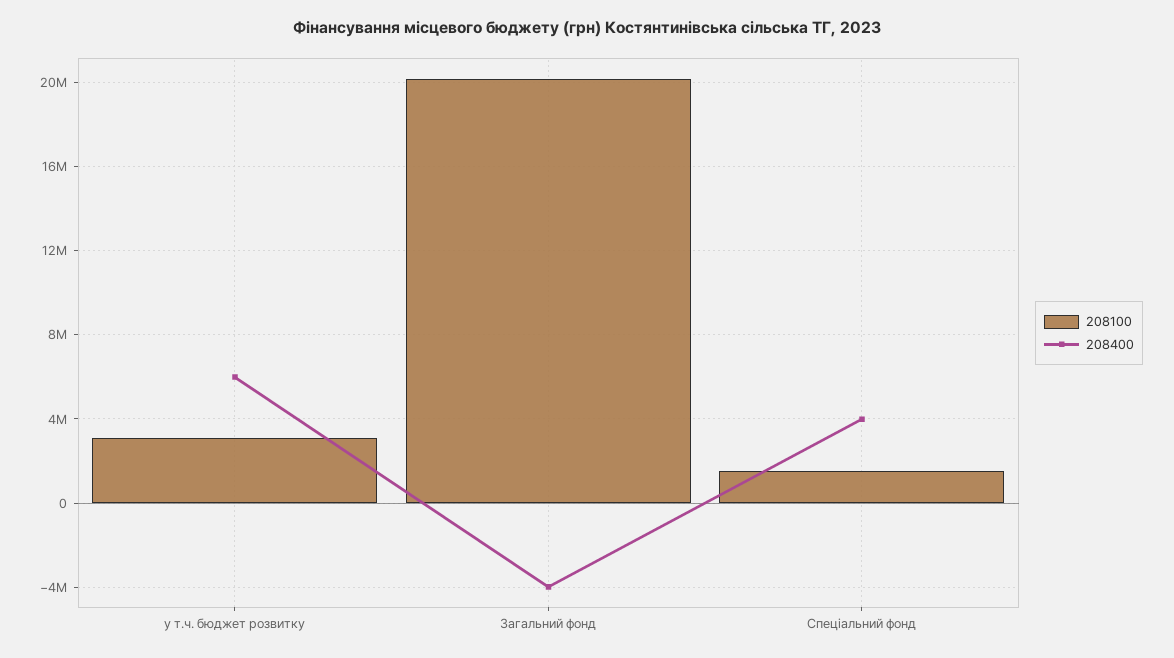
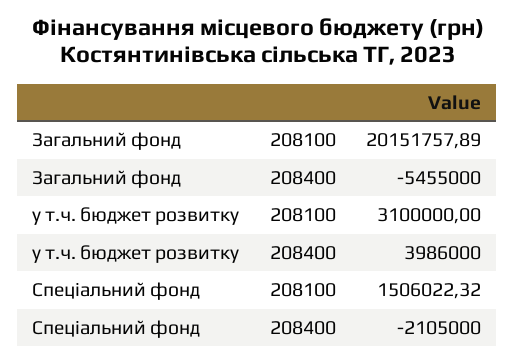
  {
    "208100": {
      "у т.ч. бюджет розвитку": 3100000,
      "Загальний фонд": 20151757.89,
      "Спеціальний фонд": 1506022.32
    },
    "208400": {
-     "у т.ч. бюджет розвитку": 6000000,
+     "у т.ч. бюджет розвитку": 3986000,
-     "Загальний фонд": -4000000,
+     "Загальний фонд": -5455000,
-     "Спеціальний фонд": 4000000
+     "Спеціальний фонд": -2105000
    }
  }

